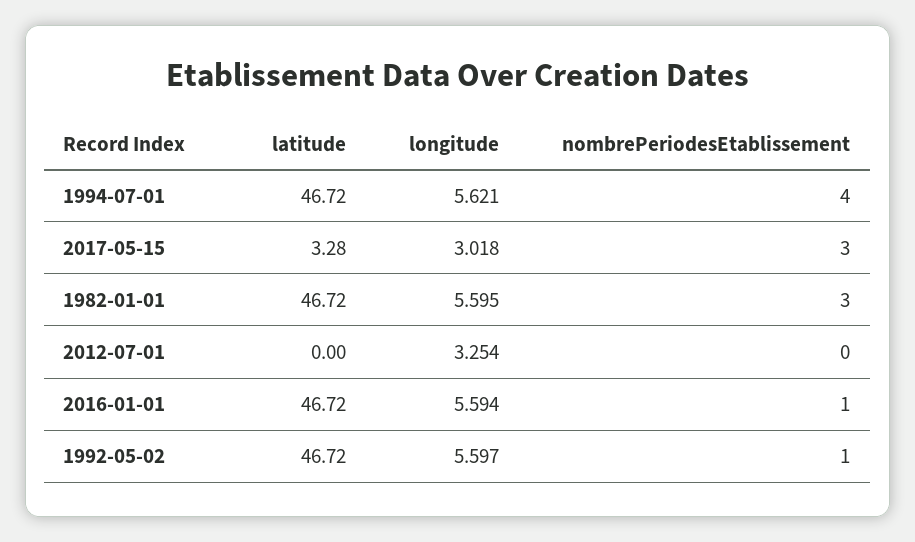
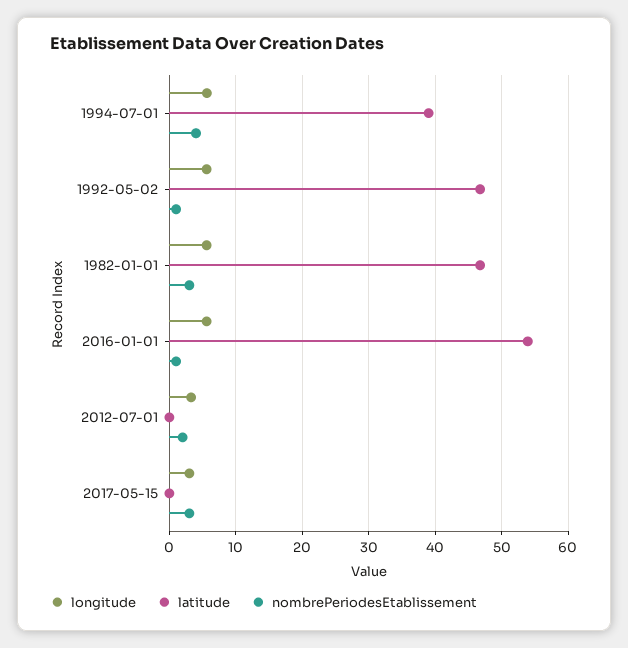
  {
    "latitude": {
-     "1994-07-01": 46.72,
+     "1994-07-01": 39,
-     "2017-05-15": 3.28,
+     "2017-05-15": 0,
      "1982-01-01": 46.72,
      "2012-07-01": 0,
-     "2016-01-01": 46.72,
+     "2016-01-01": 54,
      "1992-05-02": 46.72
    },
    "longitude": {
      "1994-07-01": 5.621,
      "2017-05-15": 3.018,
      "1982-01-01": 5.595,
      "2012-07-01": 3.254,
      "2016-01-01": 5.594,
      "1992-05-02": 5.597
    },
    "nombrePeriodesEtablissement": {
      "1994-07-01": 4,
      "2017-05-15": 3,
      "1982-01-01": 3,
-     "2012-07-01": 0,
+     "2012-07-01": 2,
      "2016-01-01": 1,
      "1992-05-02": 1
    }
  }

